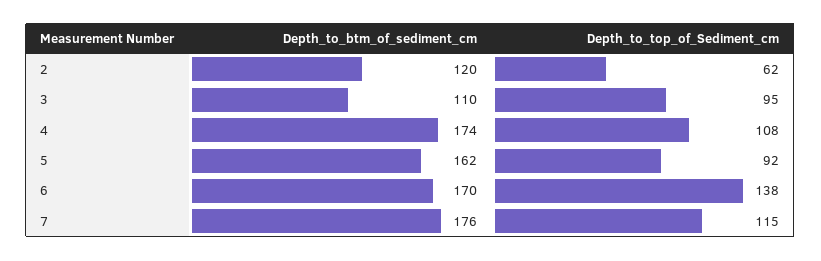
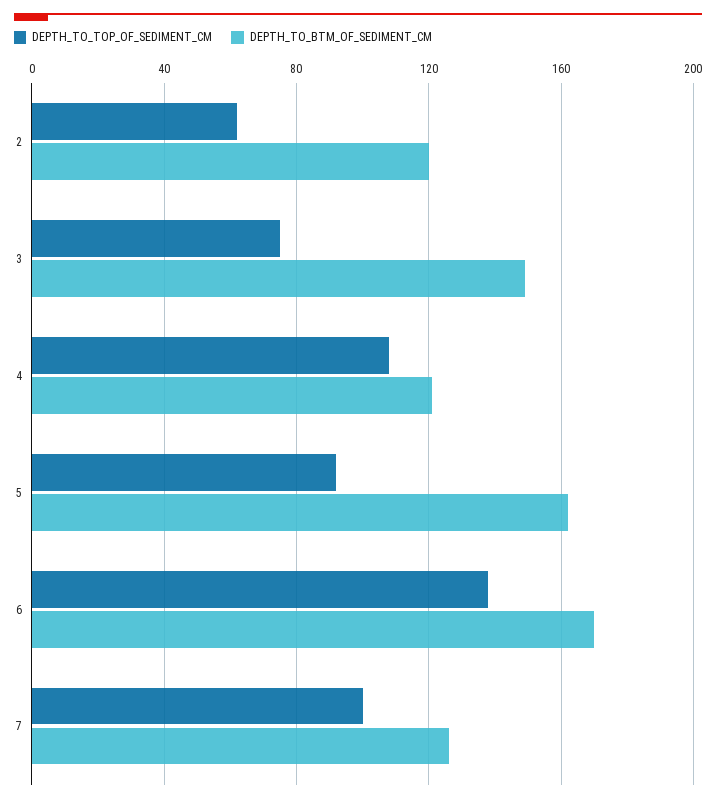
  {
    "Depth_to_btm_of_sediment_cm": {
      "2": 120,
-     "3": 110,
+     "3": 150,
-     "4": 174,
+     "4": 120,
      "5": 162,
      "6": 170,
-     "7": 176
+     "7": 125
    },
    "Depth_to_top_of_Sediment_cm": {
      "2": 62,
-     "3": 95,
+     "3": 75,
      "4": 108,
      "5": 92,
      "6": 138,
-     "7": 115
+     "7": 100
    }
  }

